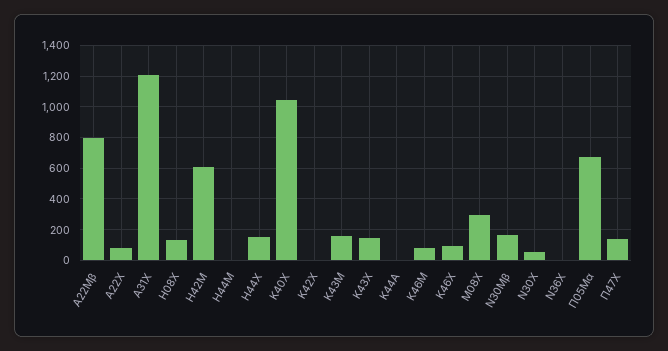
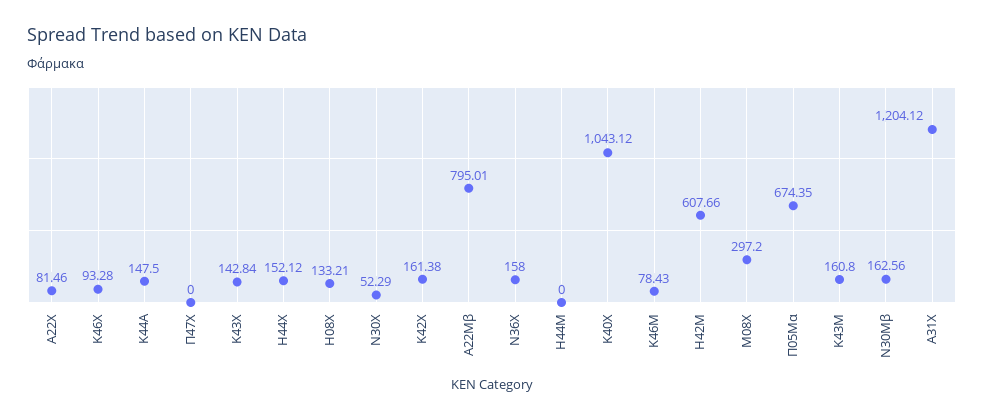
  {
    "Α22Μβ": 795.01,
    "Α22Χ": 81.46,
    "Α31Χ": 1204.12,
    "Η08Χ": 133.21,
    "Η42Μ": 607.66,
    "Η44Μ": 0,
    "Η44Χ": 152.12,
    "Κ40Χ": 1043.12,
-   "Κ42Χ": 0,
+   "Κ42Χ": 161.38,
    "Κ43Μ": 160.8,
    "Κ43Χ": 142.84,
-   "Κ44Α": 0,
+   "Κ44Α": 147.5,
    "Κ46Μ": 78.43,
    "Κ46Χ": 93.28,
    "Μ08Χ": 297.2,
    "Ν30Μβ": 162.56,
    "Ν30Χ": 52.29,
-   "Ν36Χ": 0,
+   "Ν36Χ": 158,
    "Π05Μα": 674.35,
-   "Π47Χ": 150
+   "Π47Χ": 0
  }

